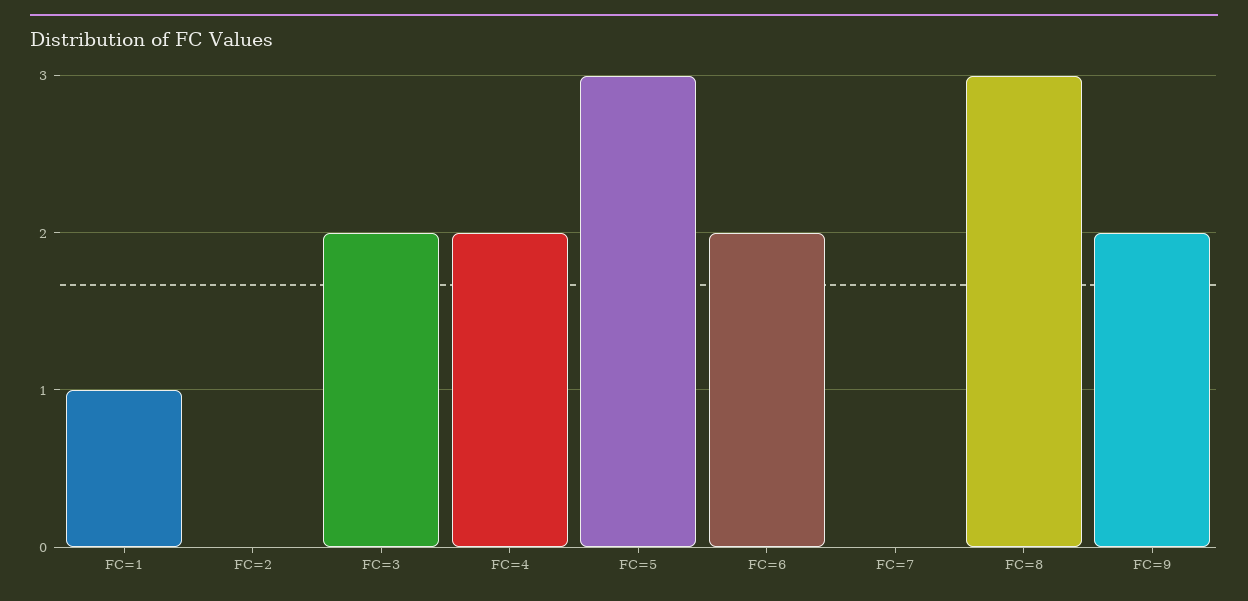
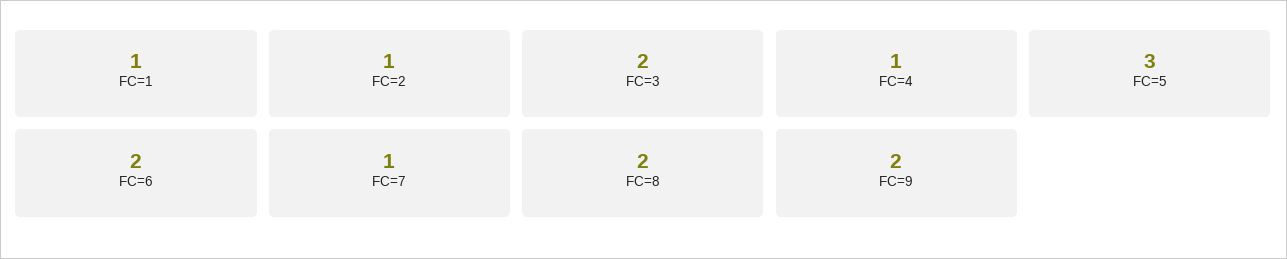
  {
    "FC=1": 1,
-   "FC=2": 0,
+   "FC=2": 1,
    "FC=3": 2,
-   "FC=4": 2,
+   "FC=4": 1,
    "FC=5": 3,
    "FC=6": 2,
-   "FC=7": 0,
+   "FC=7": 1,
-   "FC=8": 3,
+   "FC=8": 2,
    "FC=9": 2
  }

